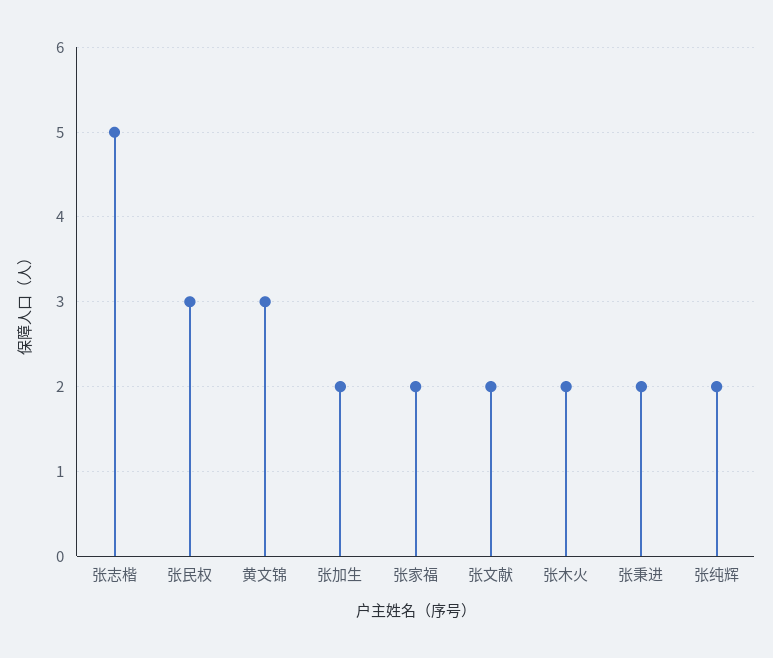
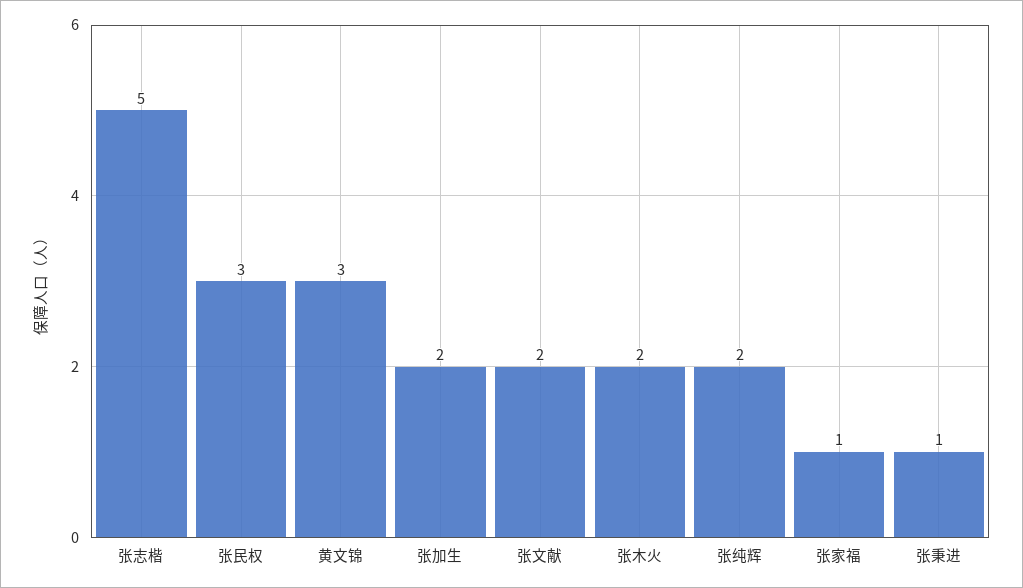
  {
    "张志楷": 5,
    "张民权": 3,
    "黄文锦": 3,
    "张加生": 2,
-   "张家福": 2,
+   "张家福": 1,
    "张文献": 2,
    "张木火": 2,
-   "张秉进": 2,
+   "张秉进": 1,
    "张纯辉": 2
  }

